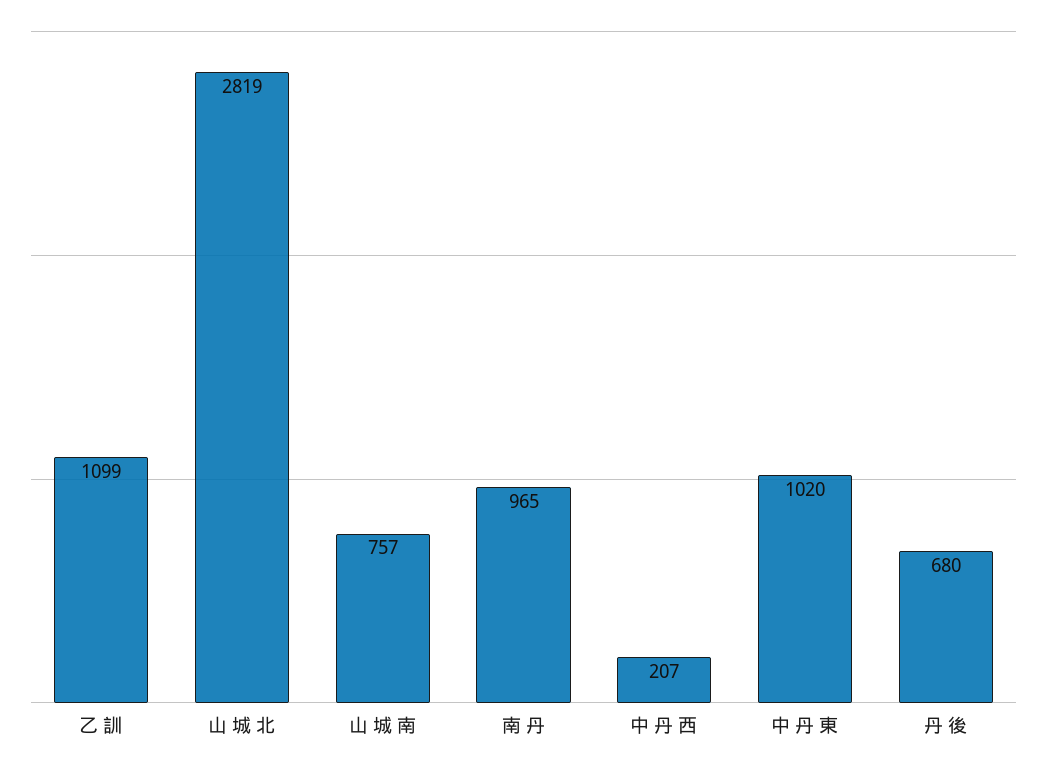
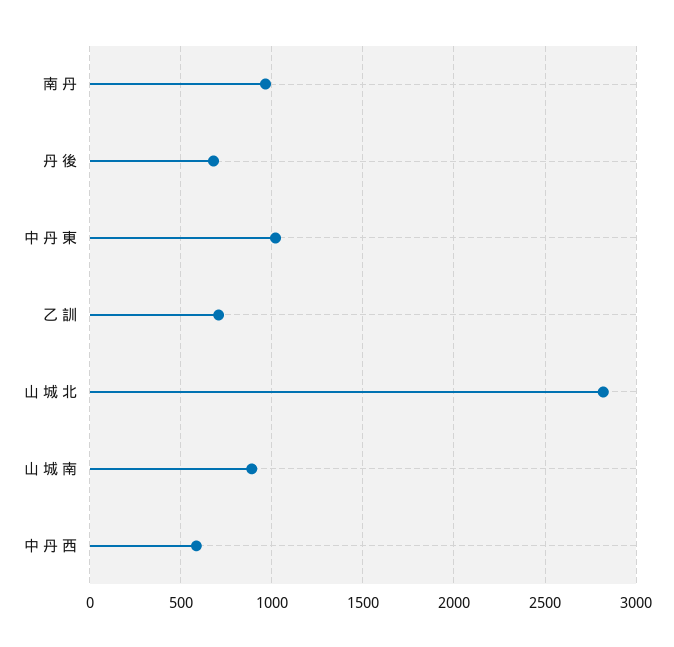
  {
-   "乙 訓": 1099,
+   "乙 訓": 700,
    "山 城 北": 2819,
-   "山 城 南": 757,
+   "山 城 南": 900,
    "南 丹": 965,
-   "中 丹 西": 207,
+   "中 丹 西": 600,
    "中 丹 東": 1020,
    "丹 後": 680
  }

